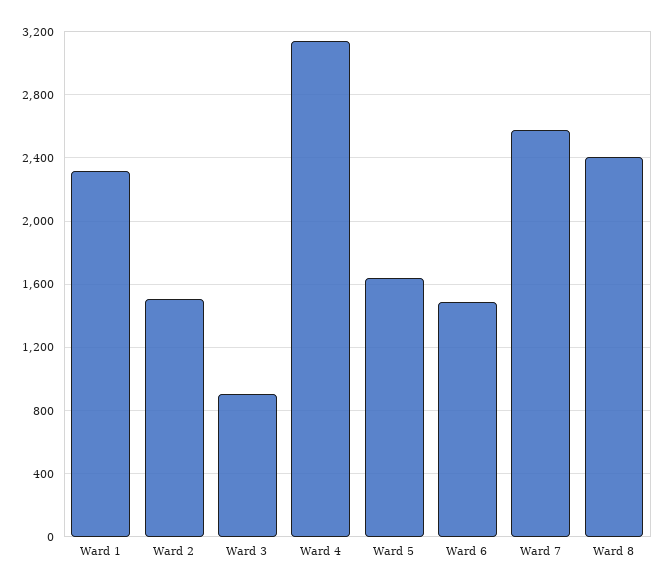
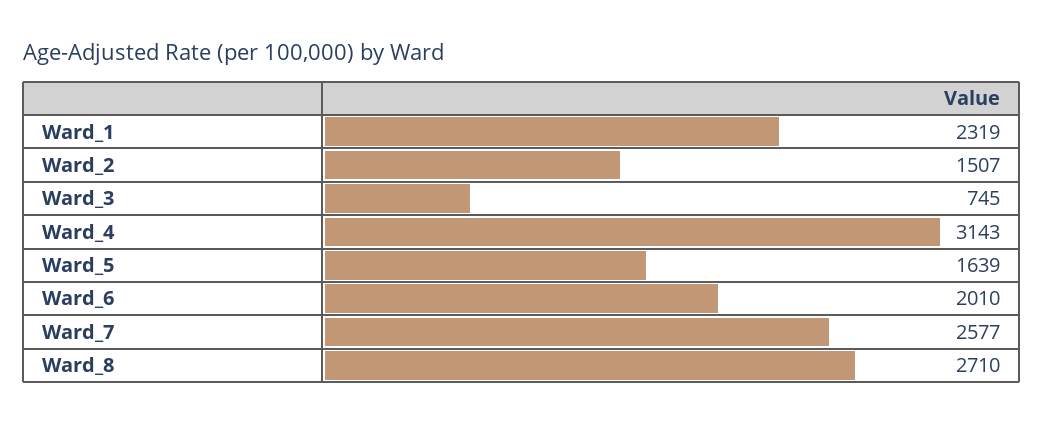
  {
    "Ward 1": 2319,
    "Ward 2": 1507,
-   "Ward 3": 900,
+   "Ward 3": 745,
    "Ward 4": 3143,
    "Ward 5": 1639,
-   "Ward 6": 1500,
+   "Ward 6": 2010,
    "Ward 7": 2577,
-   "Ward 8": 2400
+   "Ward 8": 2710
  }

